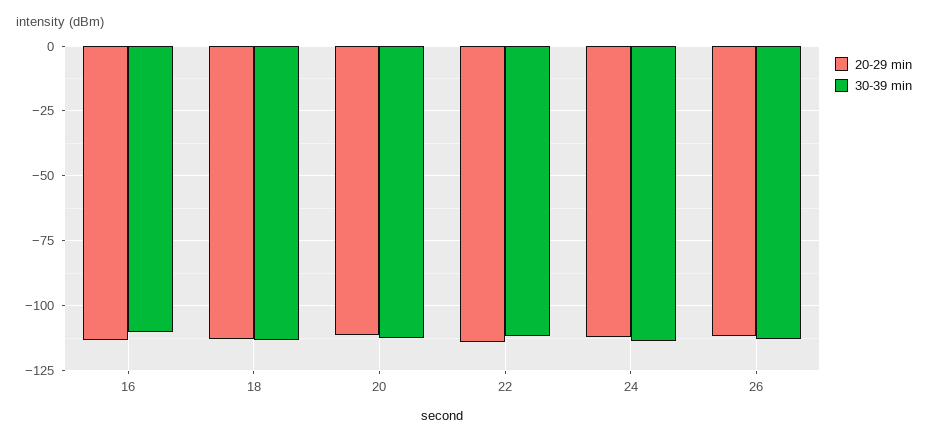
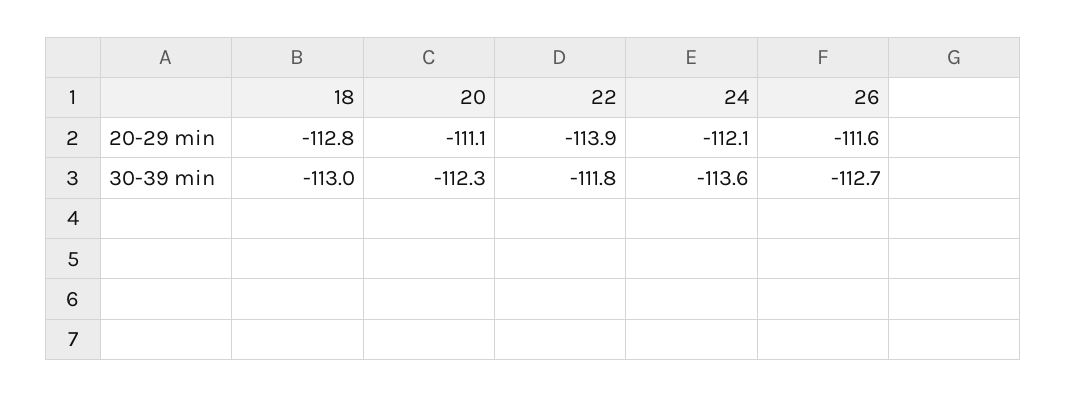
  {
    "20-29 min": {
-     "16": -112.5,
      "18": -112.8,
      "20": -111.1,
      "22": -113.9,
      "24": -112.1,
      "26": -111.6
    },
    "30-39 min": {
-     "16": -110,
      "18": -113,
      "20": -112.3,
      "22": -111.8,
      "24": -113.6,
      "26": -112.7
    }
  }

